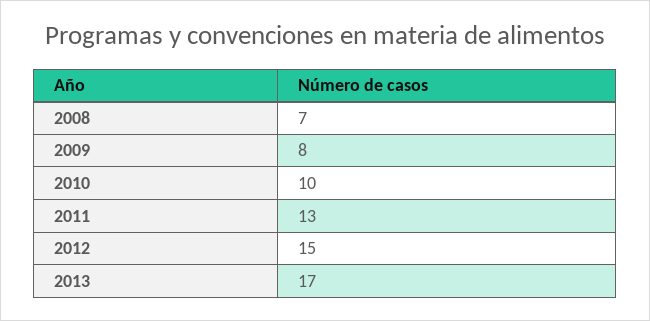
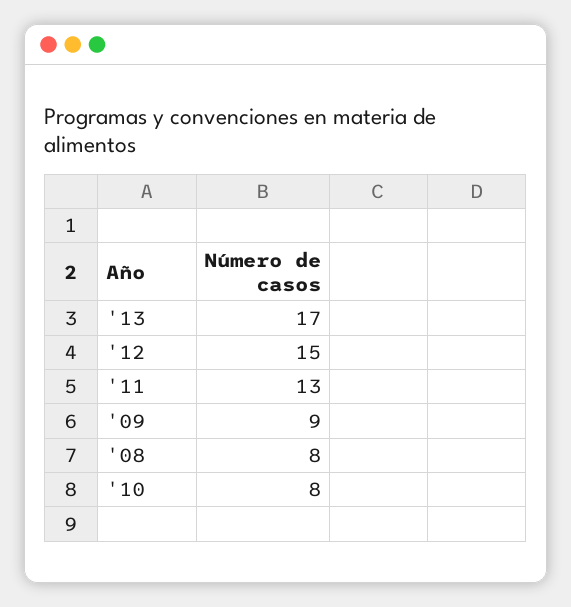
  {
-   "2008": 7,
+   "2008": 8,
-   "2009": 8,
+   "2009": 9,
-   "2010": 10,
+   "2010": 8,
    "2011": 13,
    "2012": 15,
    "2013": 17
  }

